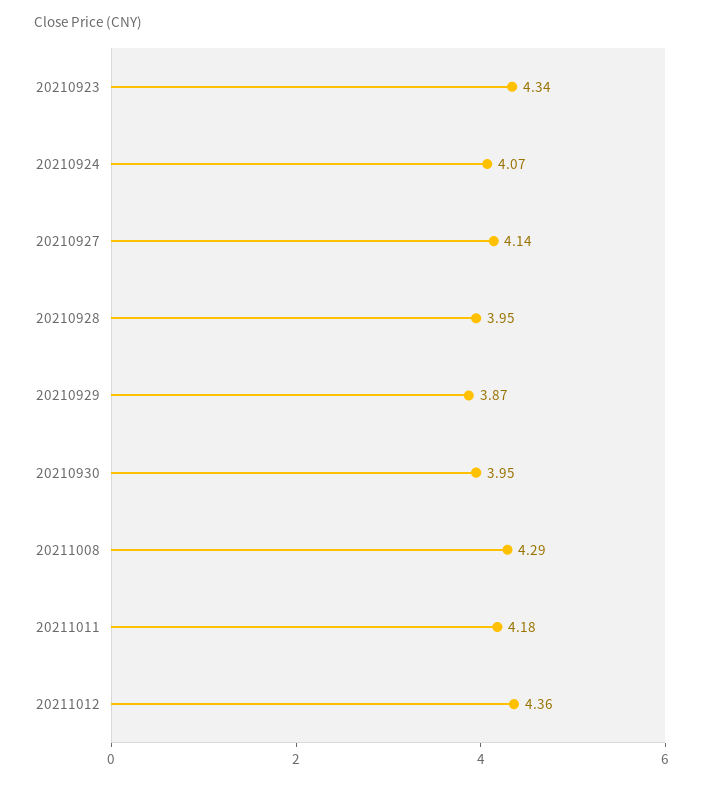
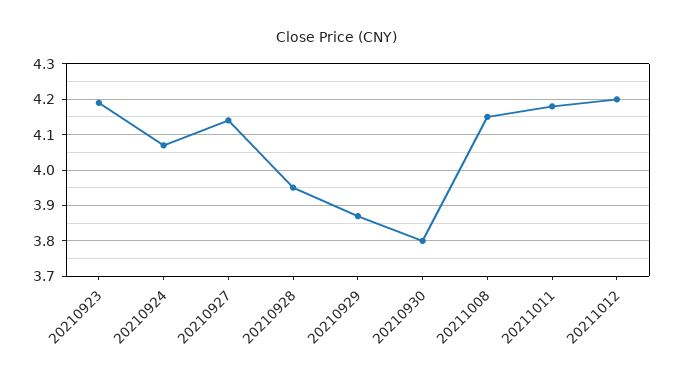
  {
-   "20210923": 4.34,
+   "20210923": 4.2,
    "20210924": 4.07,
    "20210927": 4.14,
    "20210928": 3.95,
    "20210929": 3.87,
-   "20210930": 3.95,
+   "20210930": 3.8,
-   "20211008": 4.29,
+   "20211008": 4.15,
    "20211011": 4.18,
-   "20211012": 4.36
+   "20211012": 4.2
  }

